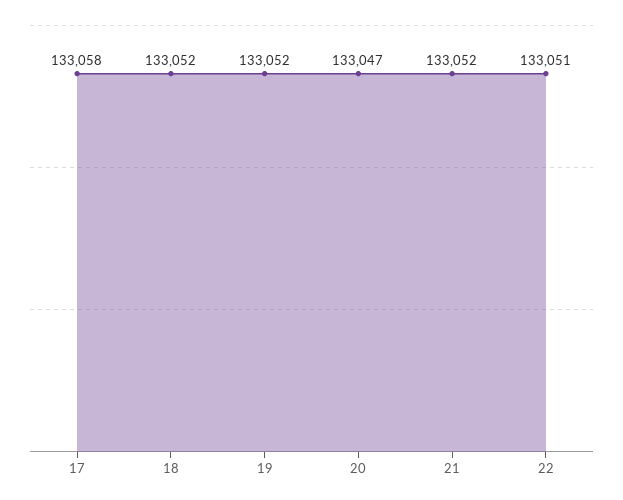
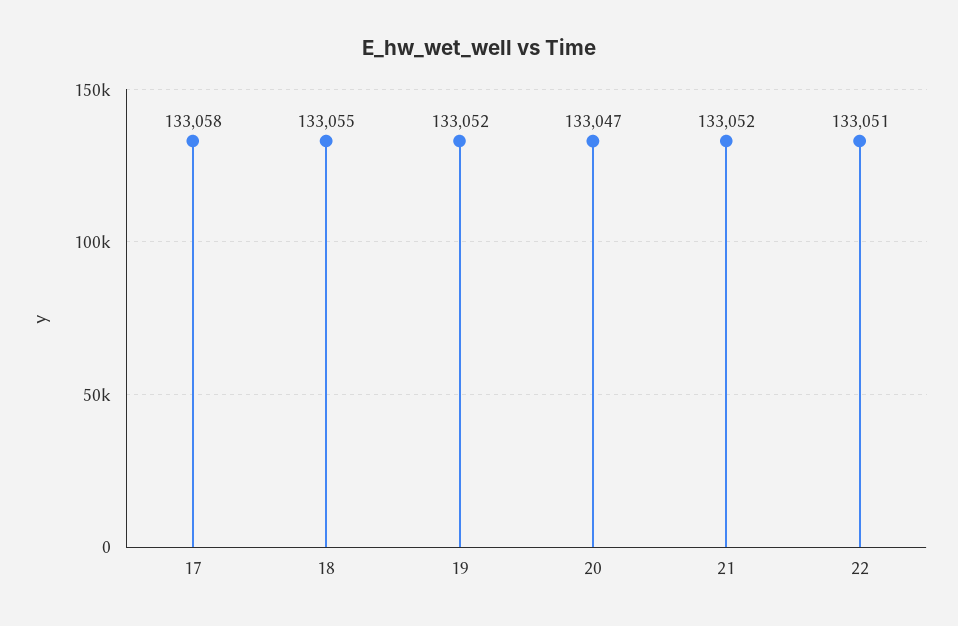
  {
    "17": 133058,
-   "18": 133052,
+   "18": 133055,
    "19": 133052,
    "20": 133047,
    "21": 133052,
    "22": 133051
  }

